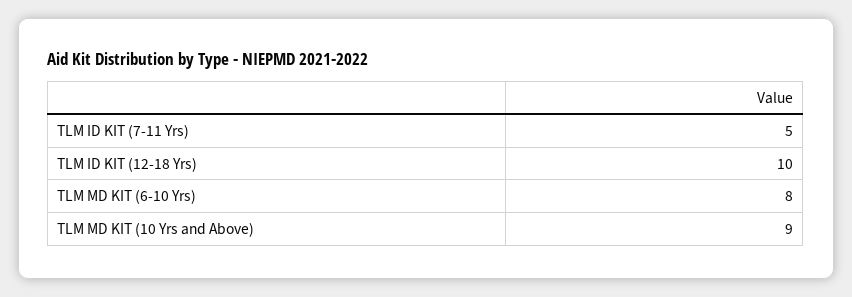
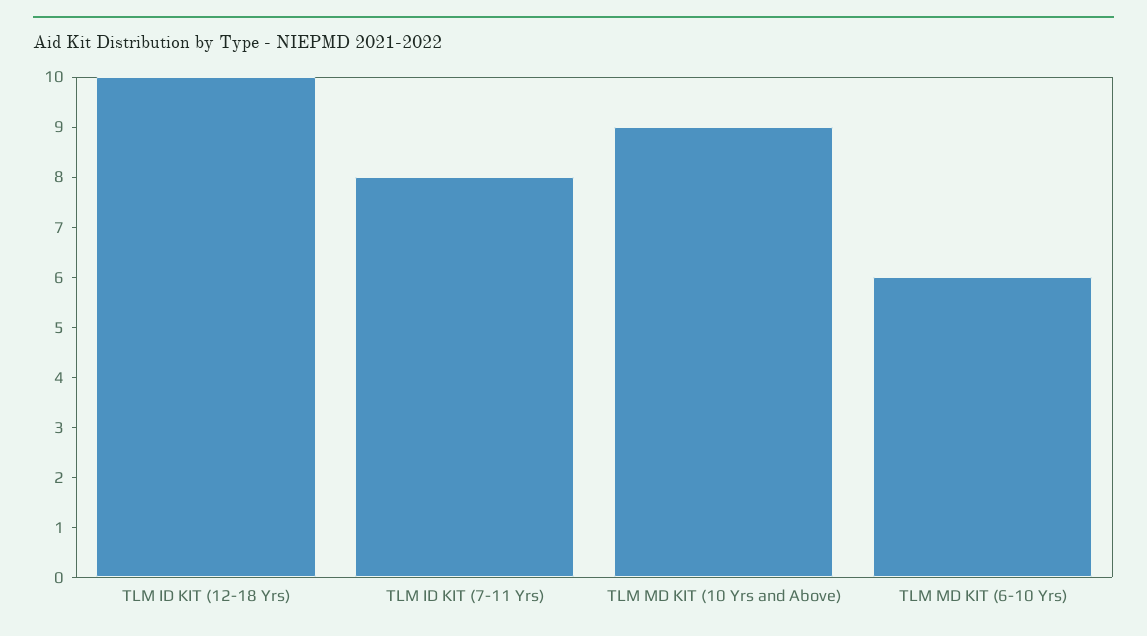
  {
-   "TLM ID KIT (7-11 Yrs)": 5,
+   "TLM ID KIT (7-11 Yrs)": 8,
    "TLM ID KIT (12-18 Yrs)": 10,
-   "TLM MD KIT (6-10 Yrs)": 8,
+   "TLM MD KIT (6-10 Yrs)": 6,
    "TLM MD KIT (10 Yrs and Above)": 9
  }

